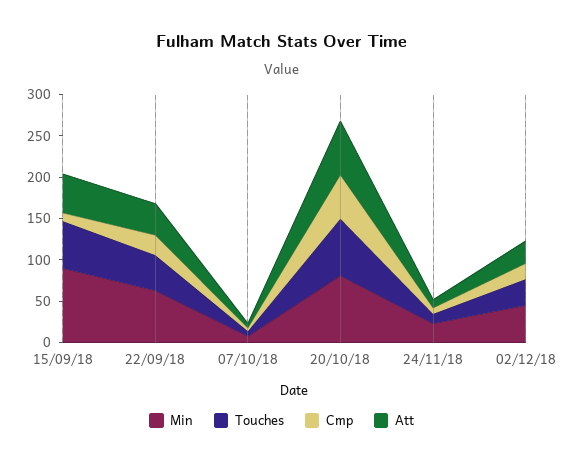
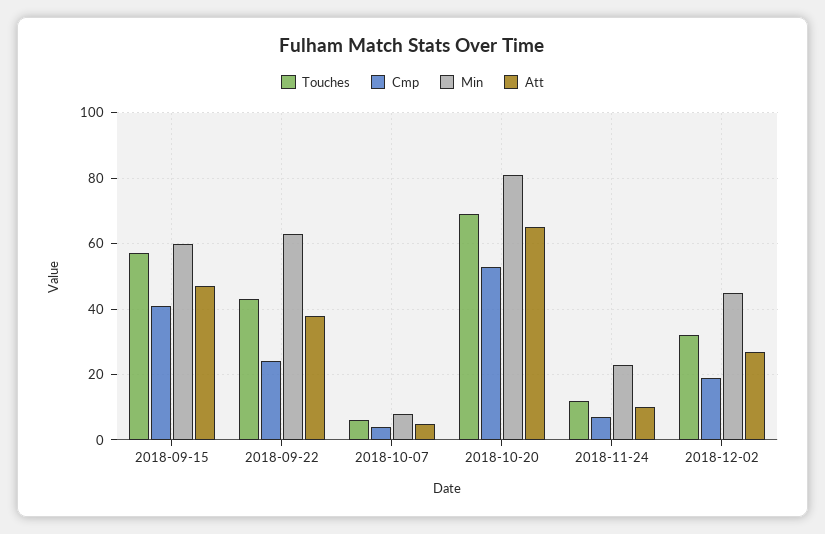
  {
    "Min": {
-     "15/09/18": 90,
+     "15/09/18": 60,
      "22/09/18": 65,
      "07/10/18": 10,
      "20/10/18": 80,
      "24/11/18": 25,
      "02/12/18": 45
    },
    "Touches": {
      "15/09/18": 55,
      "22/09/18": 45,
      "07/10/18": 5,
      "20/10/18": 70,
      "24/11/18": 10,
      "02/12/18": 30
    },
    "Cmp": {
-     "15/09/18": 10,
+     "15/09/18": 40,
      "22/09/18": 25,
      "07/10/18": 5,
      "20/10/18": 55,
      "24/11/18": 5,
      "02/12/18": 20
    },
    "Att": {
      "15/09/18": 45,
      "22/09/18": 40,
      "07/10/18": 5,
      "20/10/18": 65,
      "24/11/18": 10,
      "02/12/18": 25
    }
  }

